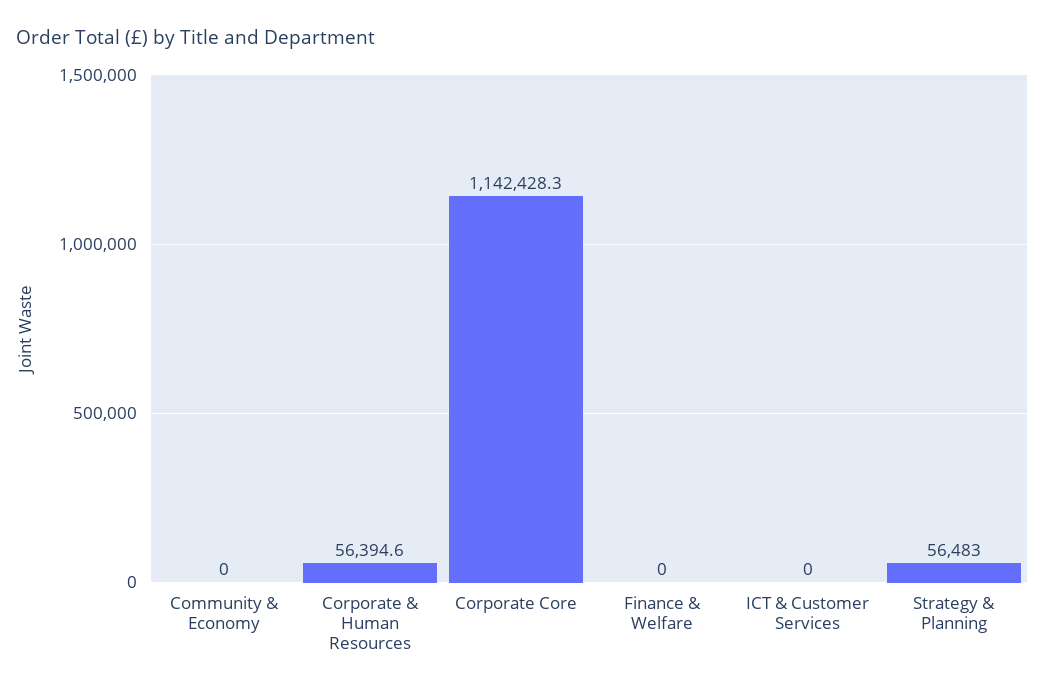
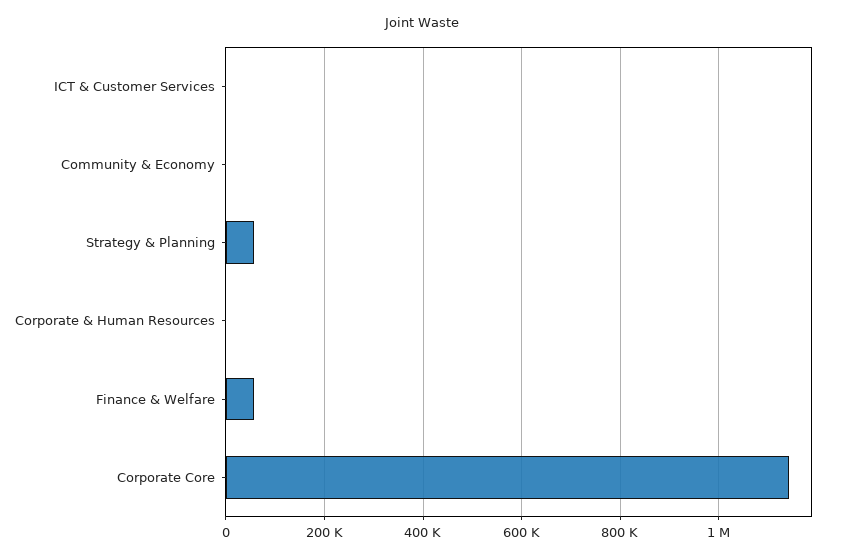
  {
    "Community & Economy": 0,
-   "Corporate & Human Resources": 56394.6,
+   "Corporate & Human Resources": 0,
    "Corporate Core": 1142428.3,
-   "Finance & Welfare": 0,
+   "Finance & Welfare": 60000,
    "ICT & Customer Services": 0,
    "Strategy & Planning": 56483
  }

